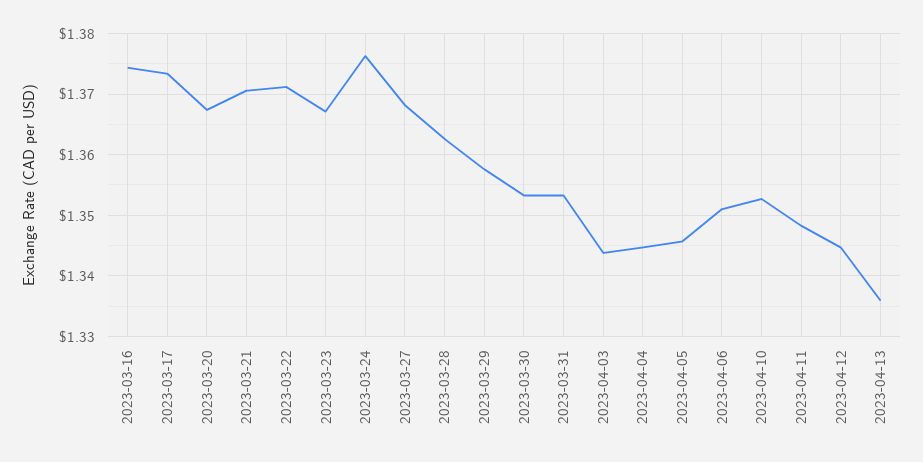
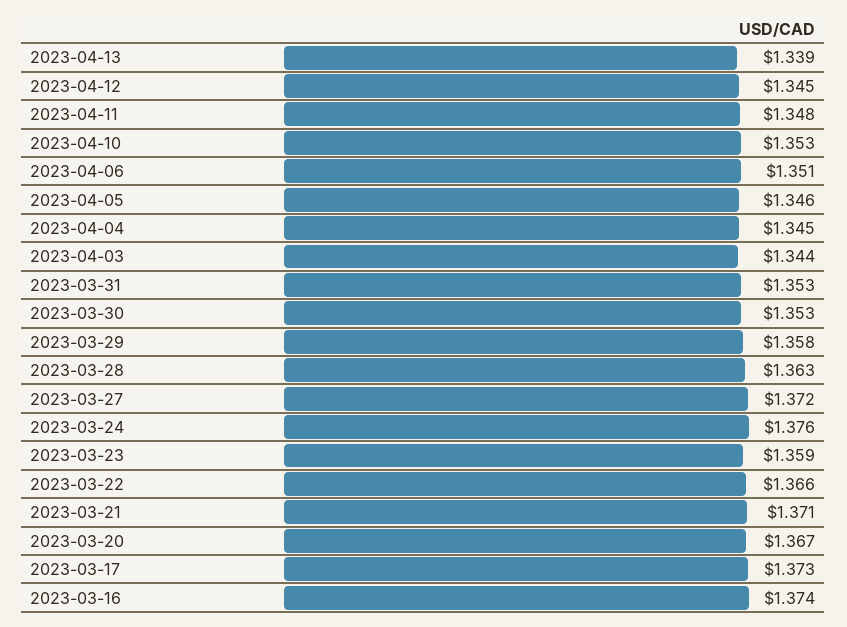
  {
    "2023-03-16": 1.374,
    "2023-03-17": 1.373,
    "2023-03-20": 1.367,
    "2023-03-21": 1.371,
-   "2023-03-22": 1.371,
+   "2023-03-22": 1.366,
-   "2023-03-23": 1.367,
+   "2023-03-23": 1.359,
    "2023-03-24": 1.376,
-   "2023-03-27": 1.368,
+   "2023-03-27": 1.372,
    "2023-03-28": 1.363,
    "2023-03-29": 1.358,
    "2023-03-30": 1.353,
    "2023-03-31": 1.353,
    "2023-04-03": 1.344,
    "2023-04-04": 1.345,
    "2023-04-05": 1.346,
    "2023-04-06": 1.351,
    "2023-04-10": 1.353,
    "2023-04-11": 1.348,
    "2023-04-12": 1.345,
-   "2023-04-13": 1.336
+   "2023-04-13": 1.339
  }

